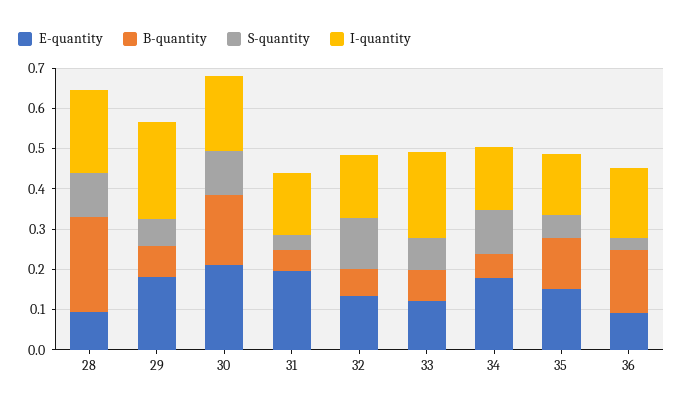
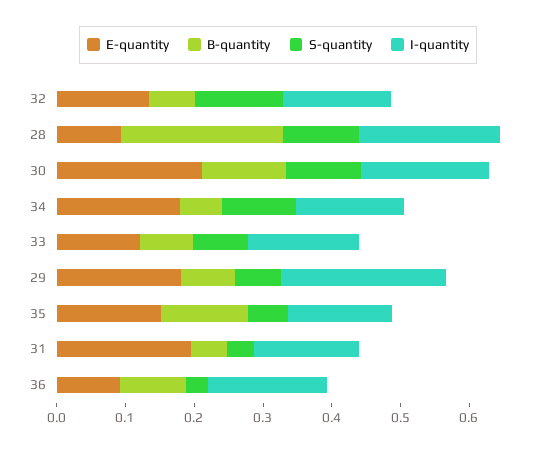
  {
    "E-quantity": {
      "28": 0.1,
      "29": 0.18,
      "30": 0.22,
      "31": 0.2,
      "32": 0.14,
      "33": 0.12,
      "34": 0.18,
      "35": 0.16,
      "36": 0.1
    },
    "B-quantity": {
      "28": 0.24,
      "29": 0.08,
-     "30": 0.18,
+     "30": 0.12,
      "31": 0.06,
      "32": 0.06,
      "33": 0.08,
      "34": 0.06,
      "35": 0.12,
-     "36": 0.16
+     "36": 0.1
    },
    "S-quantity": {
      "28": 0.12,
      "29": 0.06,
      "30": 0.1,
      "31": 0.04,
      "32": 0.12,
      "33": 0.08,
      "34": 0.1,
      "35": 0.06,
      "36": 0.04
    },
    "I-quantity": {
      "28": 0.2,
      "29": 0.24,
      "30": 0.18,
      "31": 0.16,
      "32": 0.16,
-     "33": 0.22,
+     "33": 0.16,
      "34": 0.16,
      "35": 0.16,
      "36": 0.18
    }
  }

